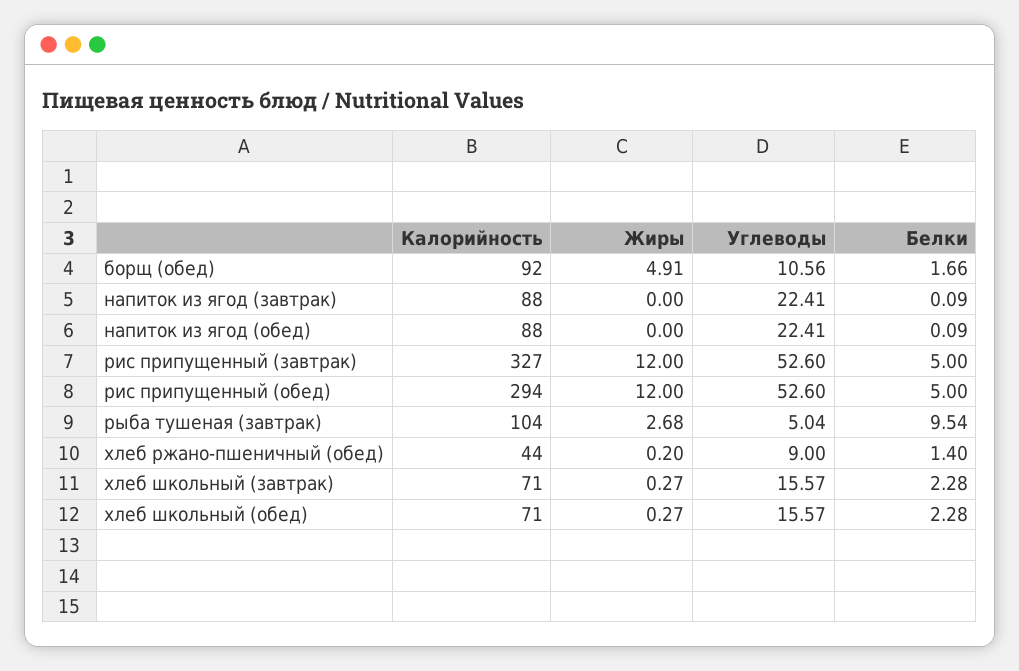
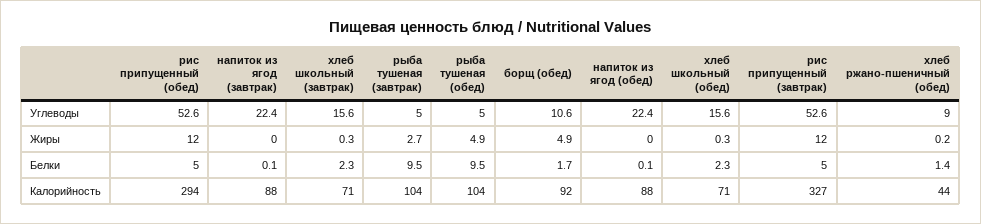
  {
    "Калорийность": {
      "борщ (обед)": 92,
      "напиток из ягод (завтрак)": 88,
      "напиток из ягод (обед)": 88,
      "рис припущенный (завтрак)": 327,
      "рис припущенный (обед)": 294,
      "рыба тушеная (завтрак)": 104,
      "хлеб ржано-пшеничный (обед)": 44,
      "хлеб школьный (завтрак)": 71,
-     "хлеб школьный (обед)": 71
+     "хлеб школьный (обед)": 71,
+     "рыба тушеная (обед)": 104
    },
    "Жиры": {
      "борщ (обед)": 4.91,
      "напиток из ягод (завтрак)": 0,
      "напиток из ягод (обед)": 0,
      "рис припущенный (завтрак)": 12,
      "рис припущенный (обед)": 12,
      "рыба тушеная (завтрак)": 2.68,
      "хлеб ржано-пшеничный (обед)": 0.2,
      "хлеб школьный (завтрак)": 0.27,
-     "хлеб школьный (обед)": 0.27
+     "хлеб школьный (обед)": 0.27,
+     "рыба тушеная (обед)": 4.9
    },
    "Углеводы": {
      "борщ (обед)": 10.56,
      "напиток из ягод (завтрак)": 22.41,
      "напиток из ягод (обед)": 22.41,
      "рис припущенный (завтрак)": 52.6,
      "рис припущенный (обед)": 52.6,
      "рыба тушеная (завтрак)": 5.04,
      "хлеб ржано-пшеничный (обед)": 9,
      "хлеб школьный (завтрак)": 15.57,
-     "хлеб школьный (обед)": 15.57
+     "хлеб школьный (обед)": 15.57,
+     "рыба тушеная (обед)": 5
    },
    "Белки": {
      "борщ (обед)": 1.66,
      "напиток из ягод (завтрак)": 0.09,
      "напиток из ягод (обед)": 0.09,
      "рис припущенный (завтрак)": 5,
      "рис припущенный (обед)": 5,
      "рыба тушеная (завтрак)": 9.54,
      "хлеб ржано-пшеничный (обед)": 1.4,
      "хлеб школьный (завтрак)": 2.28,
-     "хлеб школьный (обед)": 2.28
+     "хлеб школьный (обед)": 2.28,
+     "рыба тушеная (обед)": 9.5
    }
  }

